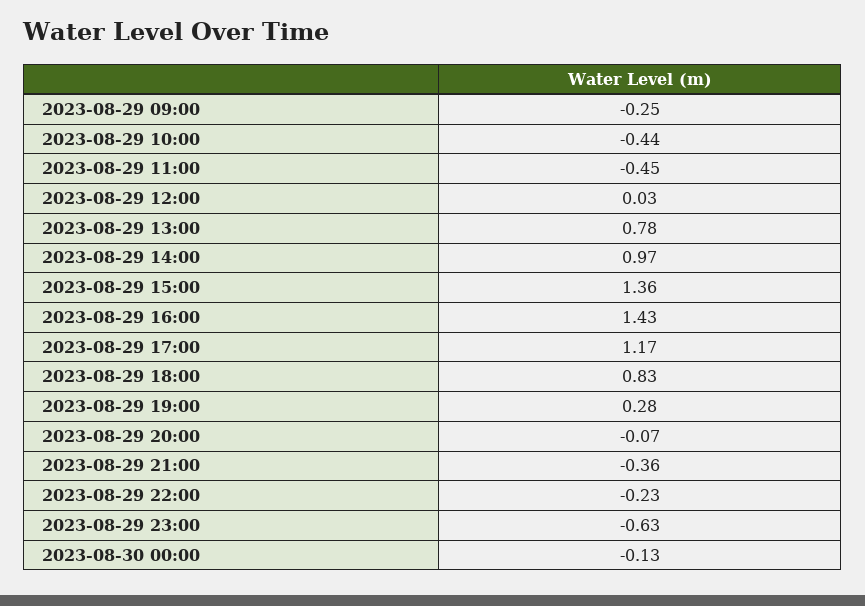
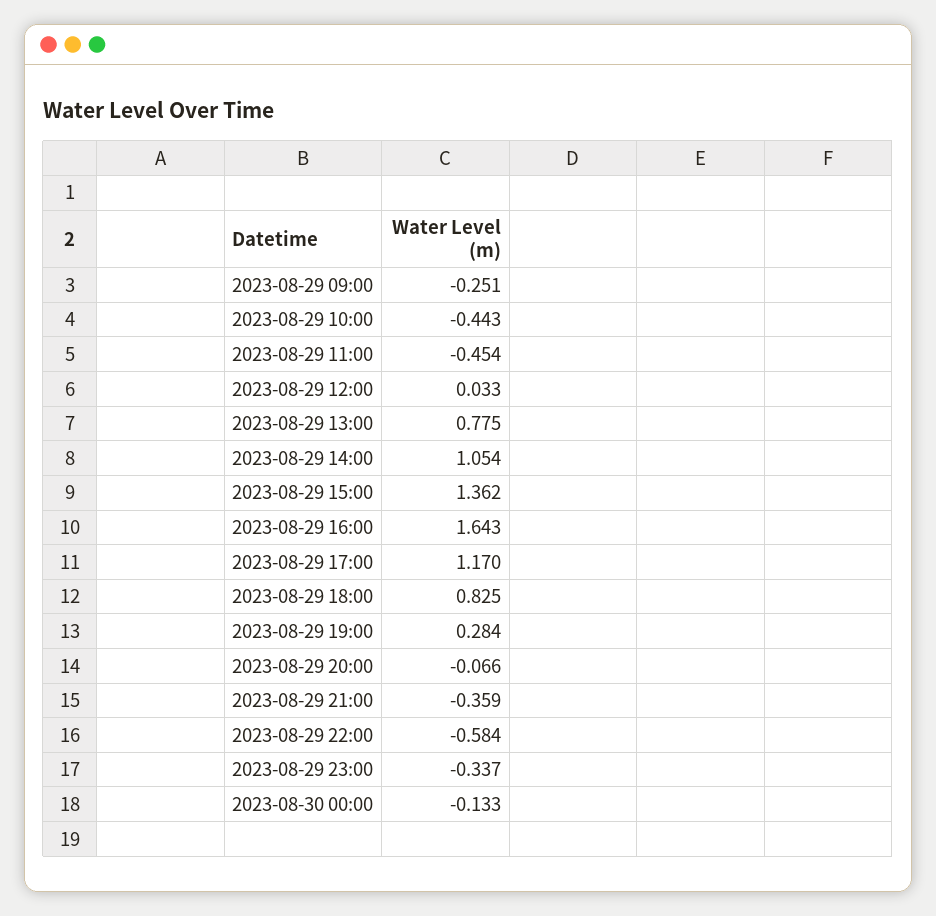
  {
    "2023-08-29 09:00": -0.251,
    "2023-08-29 10:00": -0.443,
    "2023-08-29 11:00": -0.454,
    "2023-08-29 12:00": 0.033,
    "2023-08-29 13:00": 0.775,
-   "2023-08-29 14:00": 0.97,
+   "2023-08-29 14:00": 1.054,
    "2023-08-29 15:00": 1.362,
-   "2023-08-29 16:00": 1.43,
+   "2023-08-29 16:00": 1.643,
    "2023-08-29 17:00": 1.17,
    "2023-08-29 18:00": 0.825,
    "2023-08-29 19:00": 0.284,
    "2023-08-29 20:00": -0.066,
    "2023-08-29 21:00": -0.359,
-   "2023-08-29 22:00": -0.23,
+   "2023-08-29 22:00": -0.584,
-   "2023-08-29 23:00": -0.63,
+   "2023-08-29 23:00": -0.337,
    "2023-08-30 00:00": -0.133
  }

